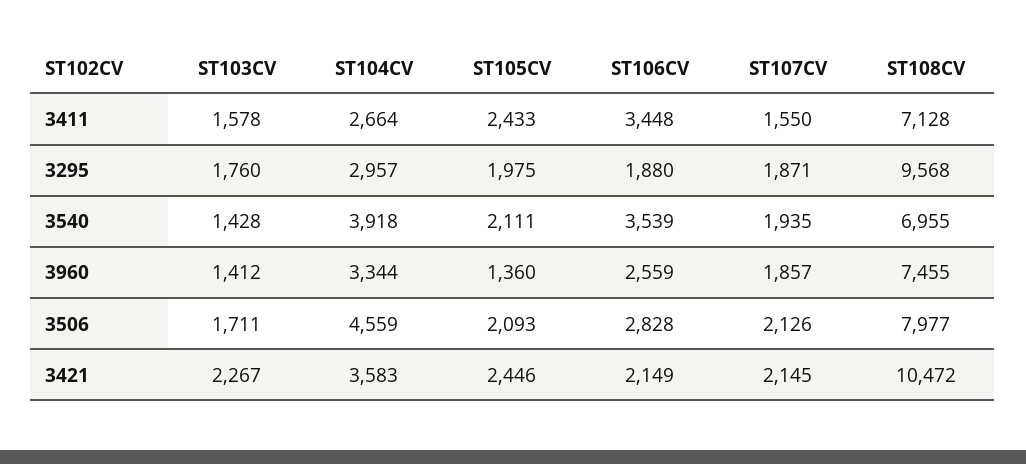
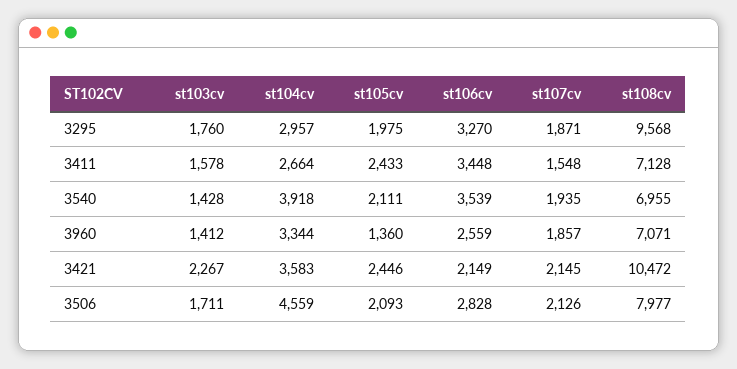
  {
    "ST103CV": {
      "3411": 1578,
      "3295": 1760,
      "3540": 1428,
      "3960": 1412,
      "3506": 1711,
      "3421": 2267
    },
    "ST104CV": {
      "3411": 2664,
      "3295": 2957,
      "3540": 3918,
      "3960": 3344,
      "3506": 4559,
      "3421": 3583
    },
    "ST105CV": {
      "3411": 2433,
      "3295": 1975,
      "3540": 2111,
      "3960": 1360,
      "3506": 2093,
      "3421": 2446
    },
    "ST106CV": {
      "3411": 3448,
-     "3295": 1880,
+     "3295": 3270,
      "3540": 3539,
      "3960": 2559,
      "3506": 2828,
      "3421": 2149
    },
    "ST107CV": {
-     "3411": 1550,
+     "3411": 1548,
      "3295": 1871,
      "3540": 1935,
      "3960": 1857,
      "3506": 2126,
      "3421": 2145
    },
    "ST108CV": {
      "3411": 7128,
      "3295": 9568,
      "3540": 6955,
-     "3960": 7455,
+     "3960": 7071,
      "3506": 7977,
      "3421": 10472
    }
  }

